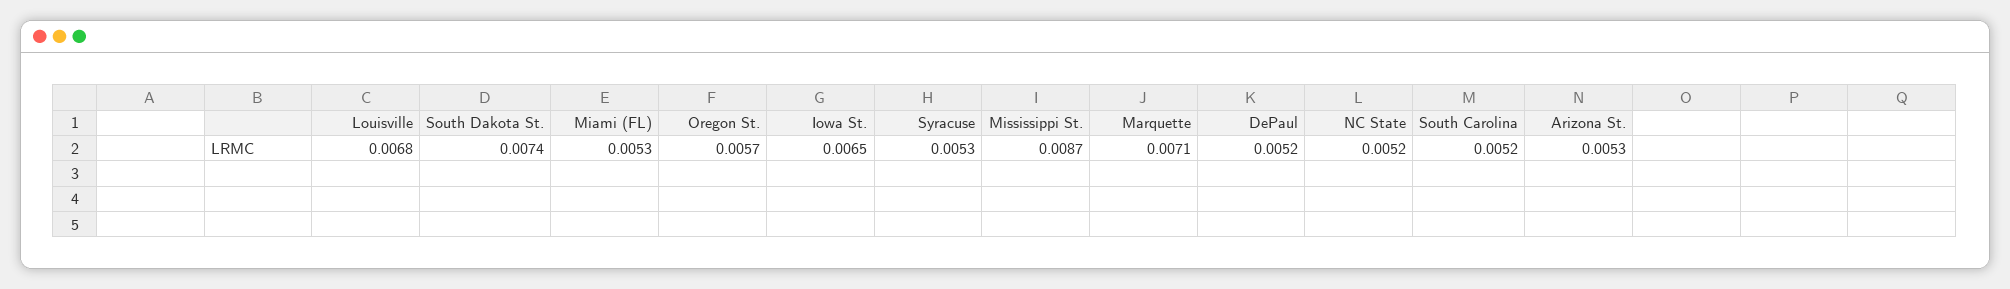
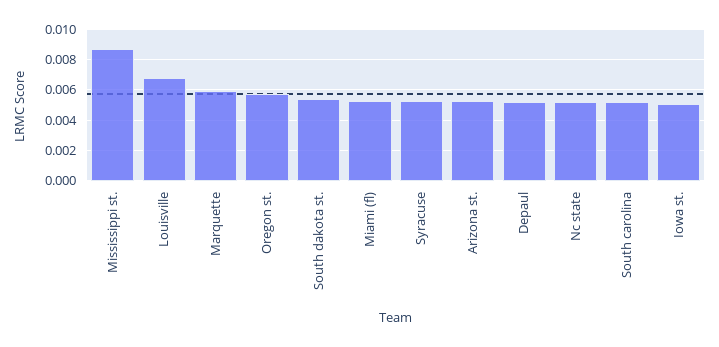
  {
    "Louisville": 0.0068,
-   "South Dakota St.": 0.0074,
+   "South Dakota St.": 0.0055,
    "Miami (FL)": 0.0053,
    "Oregon St.": 0.0057,
-   "Iowa St.": 0.0065,
+   "Iowa St.": 0.005,
    "Syracuse": 0.0053,
    "Mississippi St.": 0.0087,
-   "Marquette": 0.0071,
+   "Marquette": 0.006,
    "DePaul": 0.0052,
    "NC State": 0.0052,
    "South Carolina": 0.0052,
    "Arizona St.": 0.0053
  }

